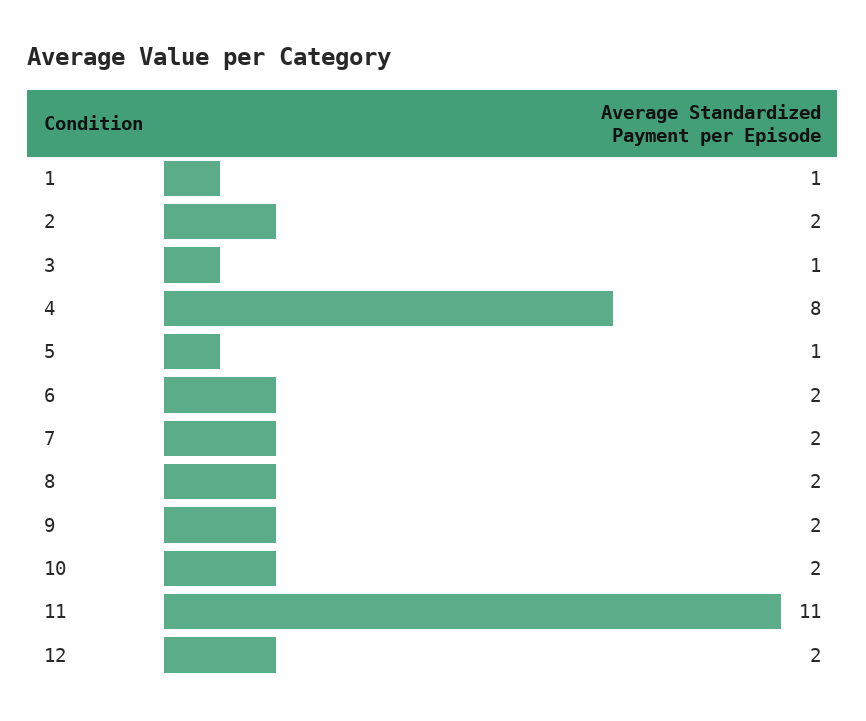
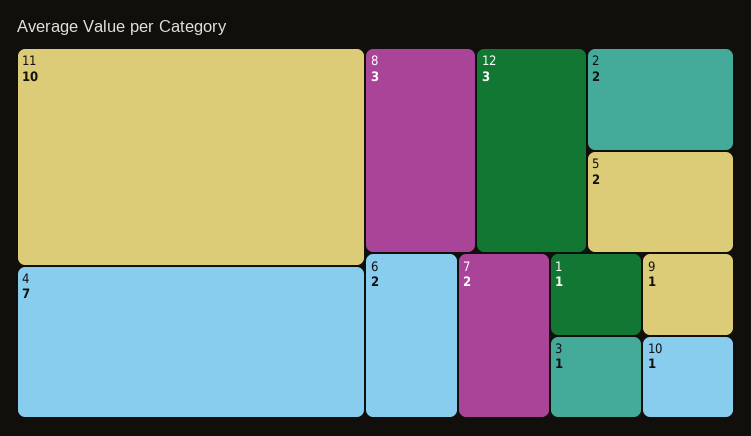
  {
    "1": 1,
    "2": 2,
    "3": 1,
-   "4": 8,
+   "4": 7,
-   "5": 1,
+   "5": 2,
    "6": 2,
    "7": 2,
-   "8": 2,
+   "8": 3,
-   "9": 2,
+   "9": 1,
-   "10": 2,
+   "10": 1,
-   "11": 11,
+   "11": 10,
-   "12": 2
+   "12": 3
  }

